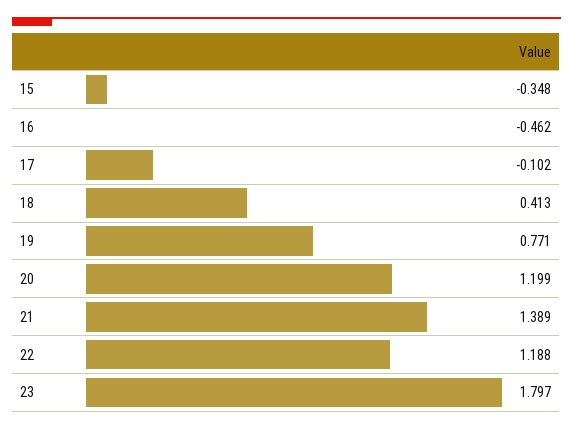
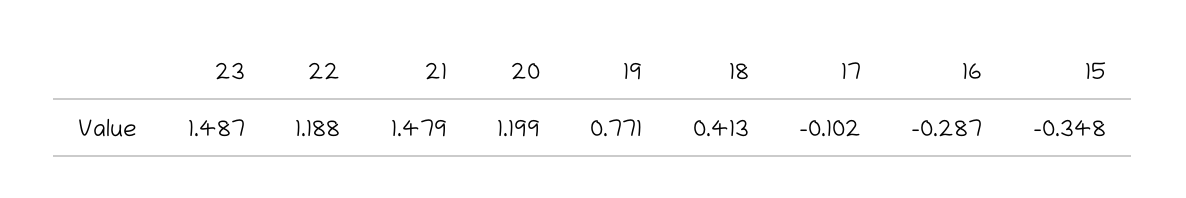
  {
    "15": -0.348,
-   "16": -0.462,
+   "16": -0.287,
    "17": -0.102,
    "18": 0.413,
    "19": 0.771,
    "20": 1.199,
-   "21": 1.389,
+   "21": 1.479,
    "22": 1.188,
-   "23": 1.797
+   "23": 1.487
  }

